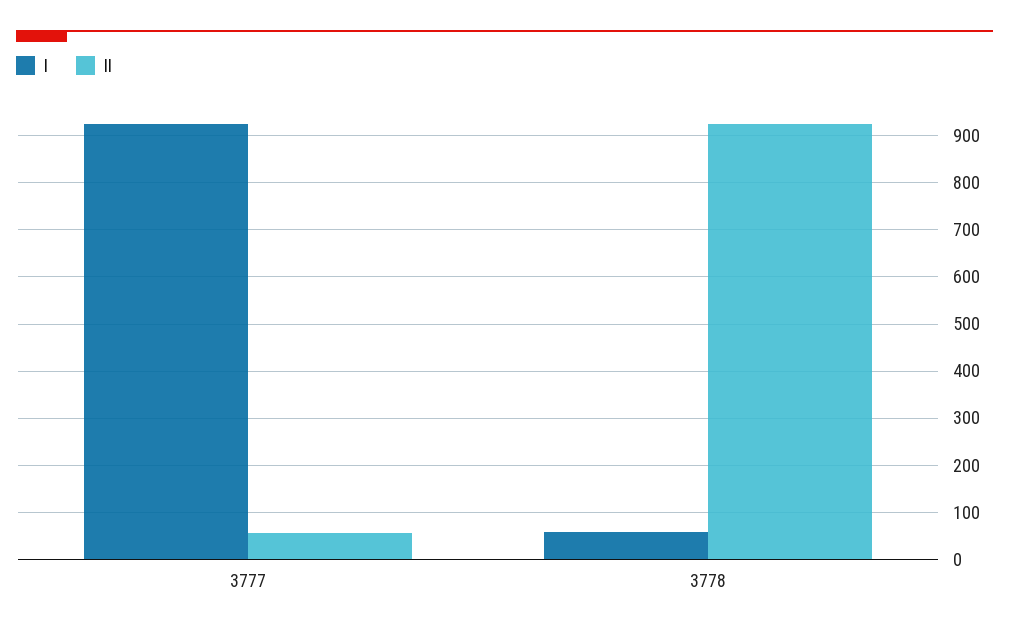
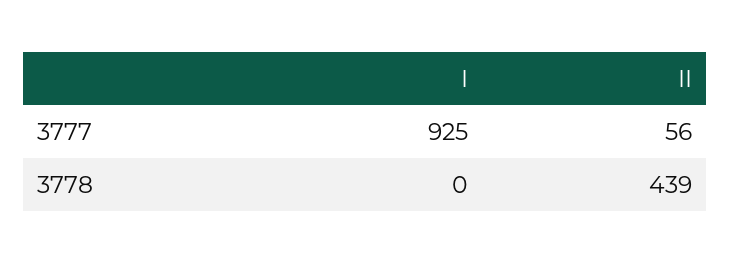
  {
    "I": {
      "3777": 925,
-     "3778": 60
+     "3778": 0
    },
    "II": {
      "3777": 56,
-     "3778": 920
+     "3778": 439
    }
  }

